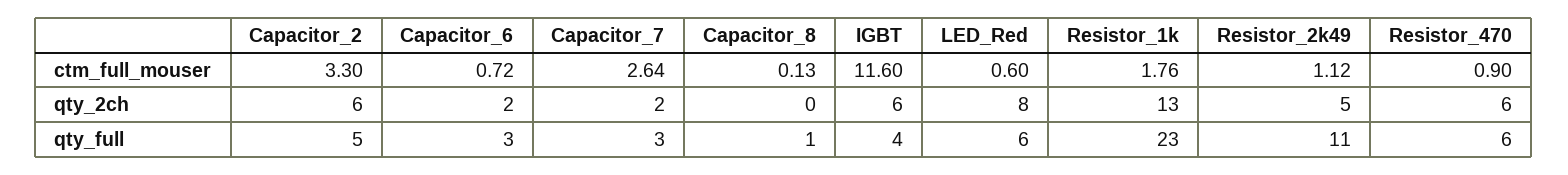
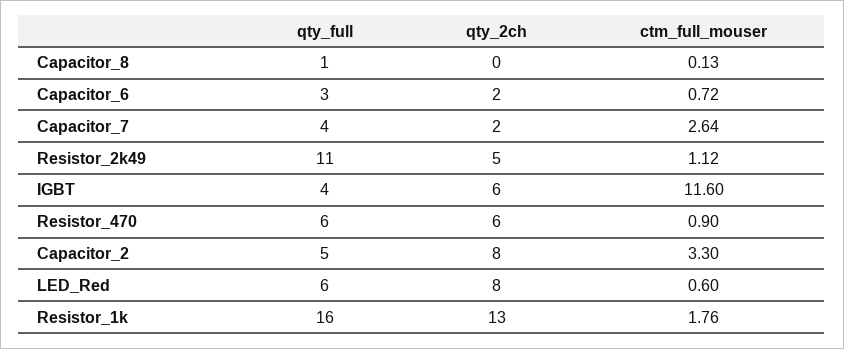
  {
    "Capacitor_2": {
      "ctm_full_mouser": 3.3,
-     "qty_2ch": 6,
+     "qty_2ch": 8,
      "qty_full": 5
    },
    "Capacitor_6": {
      "ctm_full_mouser": 0.72,
      "qty_2ch": 2,
      "qty_full": 3
    },
    "Capacitor_7": {
      "ctm_full_mouser": 2.64,
      "qty_2ch": 2,
-     "qty_full": 3
+     "qty_full": 4
    },
    "Capacitor_8": {
      "ctm_full_mouser": 0.13,
      "qty_2ch": 0,
      "qty_full": 1
    },
    "IGBT": {
      "ctm_full_mouser": 11.6,
      "qty_2ch": 6,
      "qty_full": 4
    },
    "LED_Red": {
      "ctm_full_mouser": 0.6,
      "qty_2ch": 8,
      "qty_full": 6
    },
    "Resistor_1k": {
      "ctm_full_mouser": 1.76,
      "qty_2ch": 13,
-     "qty_full": 23
+     "qty_full": 16
    },
    "Resistor_2k49": {
      "ctm_full_mouser": 1.12,
      "qty_2ch": 5,
      "qty_full": 11
    },
    "Resistor_470": {
      "ctm_full_mouser": 0.9,
      "qty_2ch": 6,
      "qty_full": 6
    }
  }

